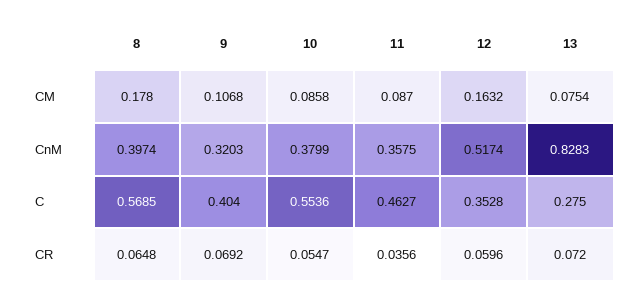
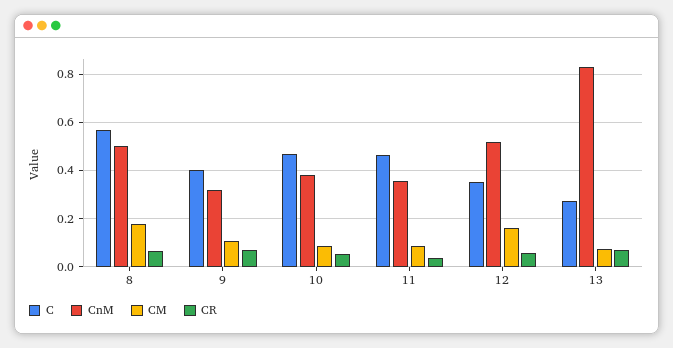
  {
    "CM": {
      "8": 0.178,
      "9": 0.1068,
      "10": 0.0858,
      "11": 0.087,
      "12": 0.1632,
      "13": 0.0754
    },
    "CnM": {
-     "8": 0.3974,
+     "8": 0.5,
      "9": 0.3203,
      "10": 0.3799,
      "11": 0.3575,
      "12": 0.5174,
      "13": 0.8283
    },
    "C": {
      "8": 0.5685,
      "9": 0.404,
-     "10": 0.5536,
+     "10": 0.475,
      "11": 0.4627,
      "12": 0.3528,
      "13": 0.275
    },
    "CR": {
      "8": 0.0648,
      "9": 0.0692,
      "10": 0.0547,
      "11": 0.0356,
      "12": 0.0596,
      "13": 0.072
    }
  }

